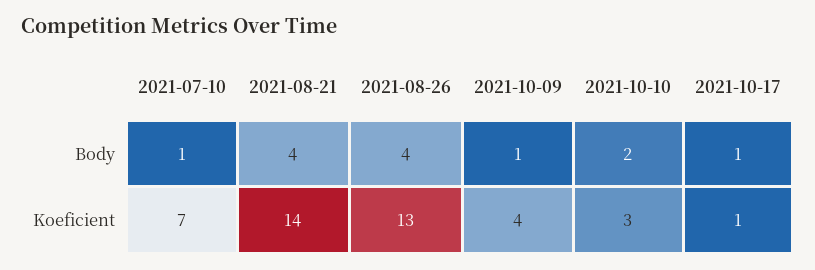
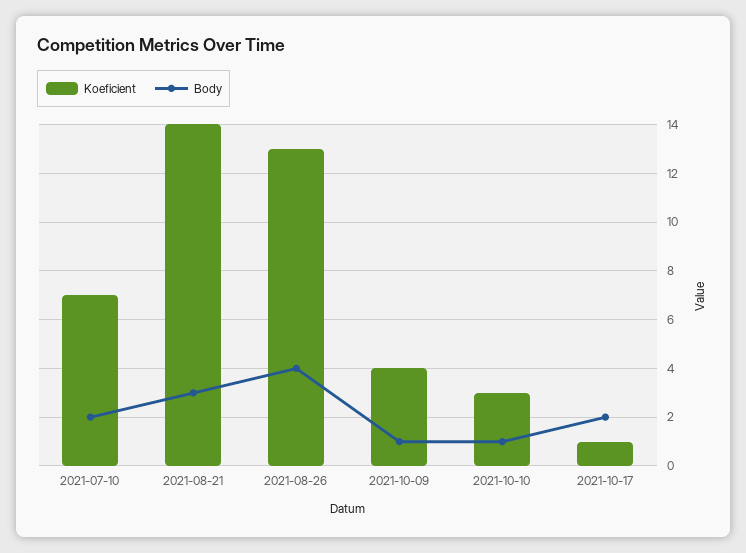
  {
    "Body": {
-     "2021-07-10": 1,
+     "2021-07-10": 2,
-     "2021-08-21": 4,
+     "2021-08-21": 3,
      "2021-08-26": 4,
      "2021-10-09": 1,
-     "2021-10-10": 2,
+     "2021-10-10": 1,
-     "2021-10-17": 1
+     "2021-10-17": 2
    },
    "Koeficient": {
      "2021-07-10": 7,
      "2021-08-21": 14,
      "2021-08-26": 13,
      "2021-10-09": 4,
      "2021-10-10": 3,
      "2021-10-17": 1
    }
  }

